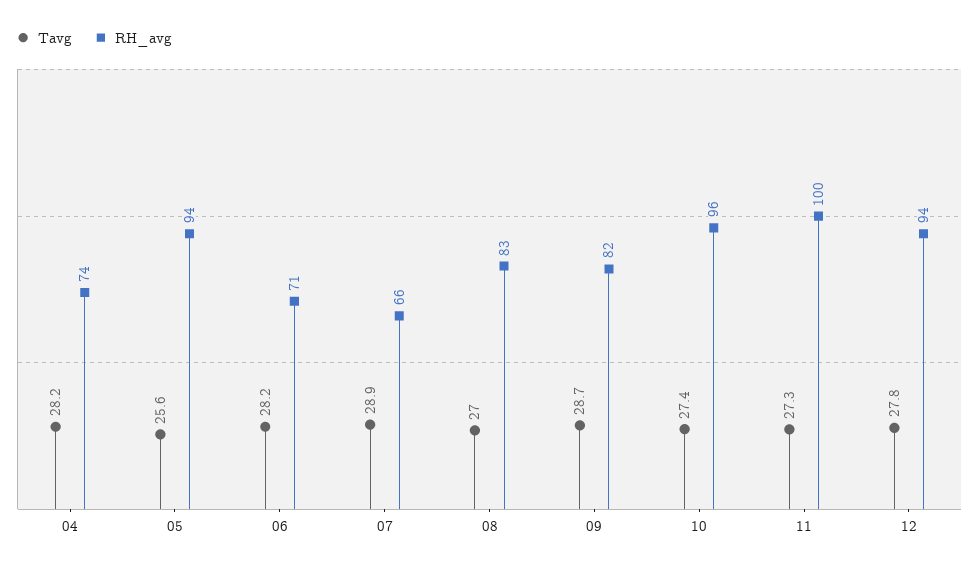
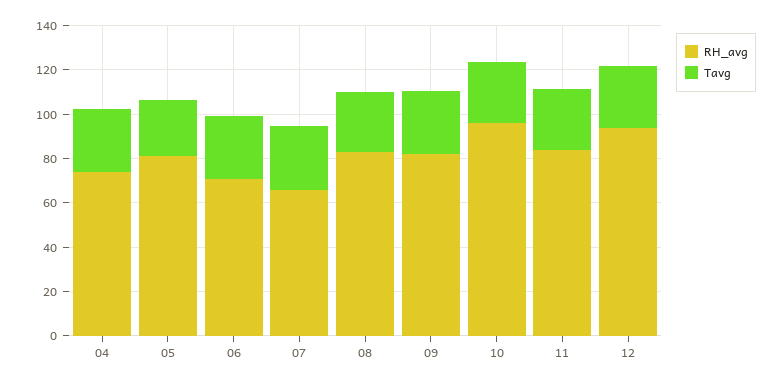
  {
    "Tavg": {
      "04": 28.2,
      "05": 25.6,
      "06": 28.2,
      "07": 28.9,
      "08": 27,
      "09": 28.7,
      "10": 27.4,
      "11": 27.3,
      "12": 27.8
    },
    "RH_avg": {
      "04": 74,
-     "05": 94,
+     "05": 80,
      "06": 71,
      "07": 66,
      "08": 83,
      "09": 82,
      "10": 96,
-     "11": 100,
+     "11": 85,
      "12": 94
    }
  }

